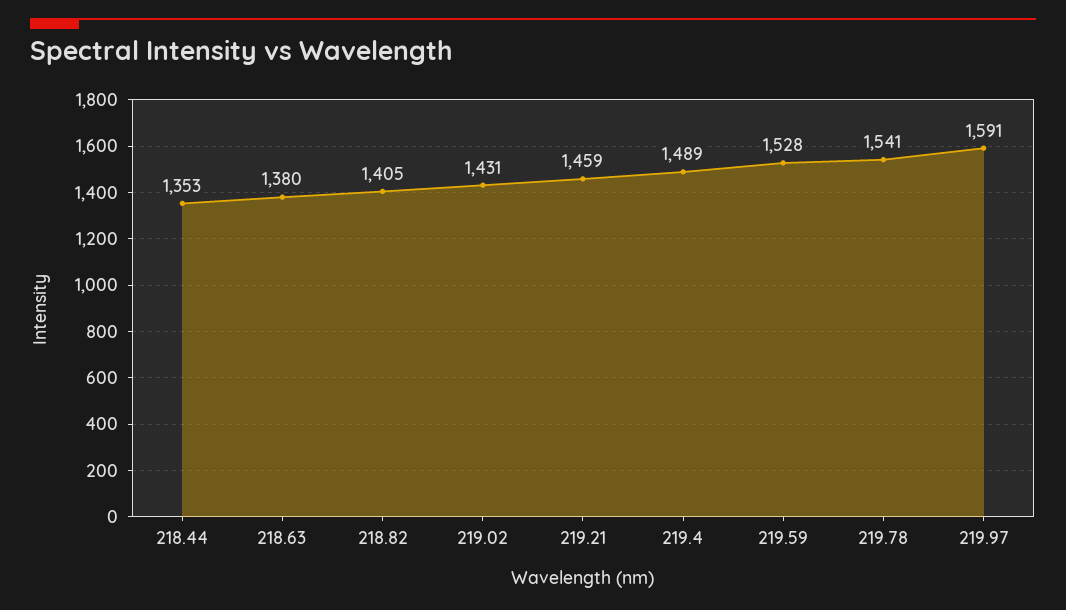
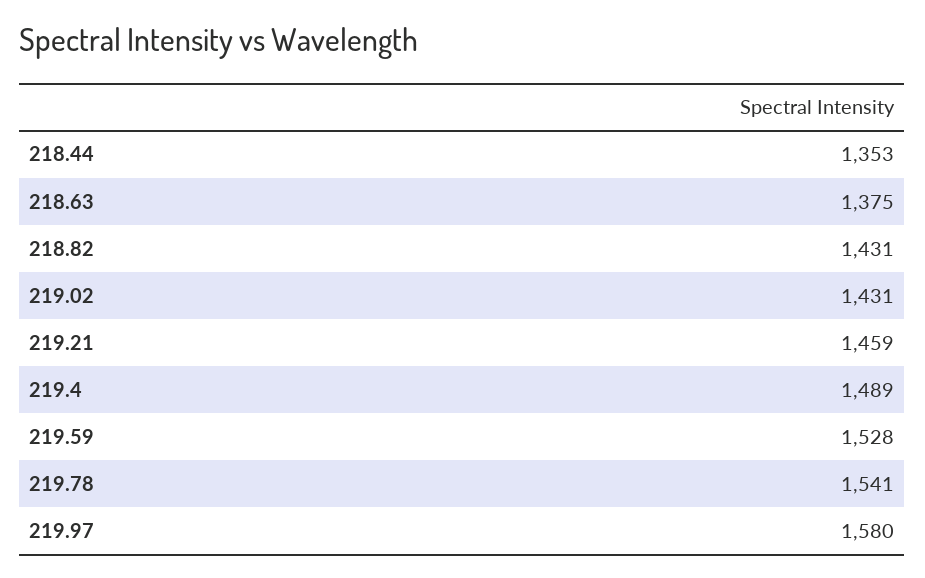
  {
    "218.44": 1353,
-   "218.63": 1380,
+   "218.63": 1375,
-   "218.82": 1405,
+   "218.82": 1431,
    "219.02": 1431,
    "219.21": 1459,
    "219.4": 1489,
    "219.59": 1528,
    "219.78": 1541,
-   "219.97": 1591
+   "219.97": 1580
  }

